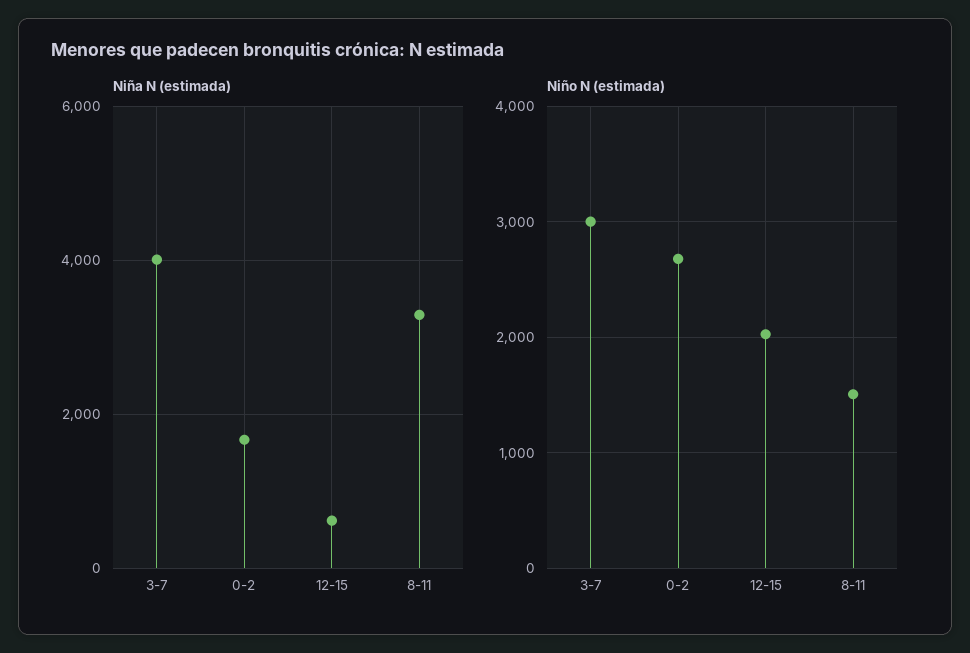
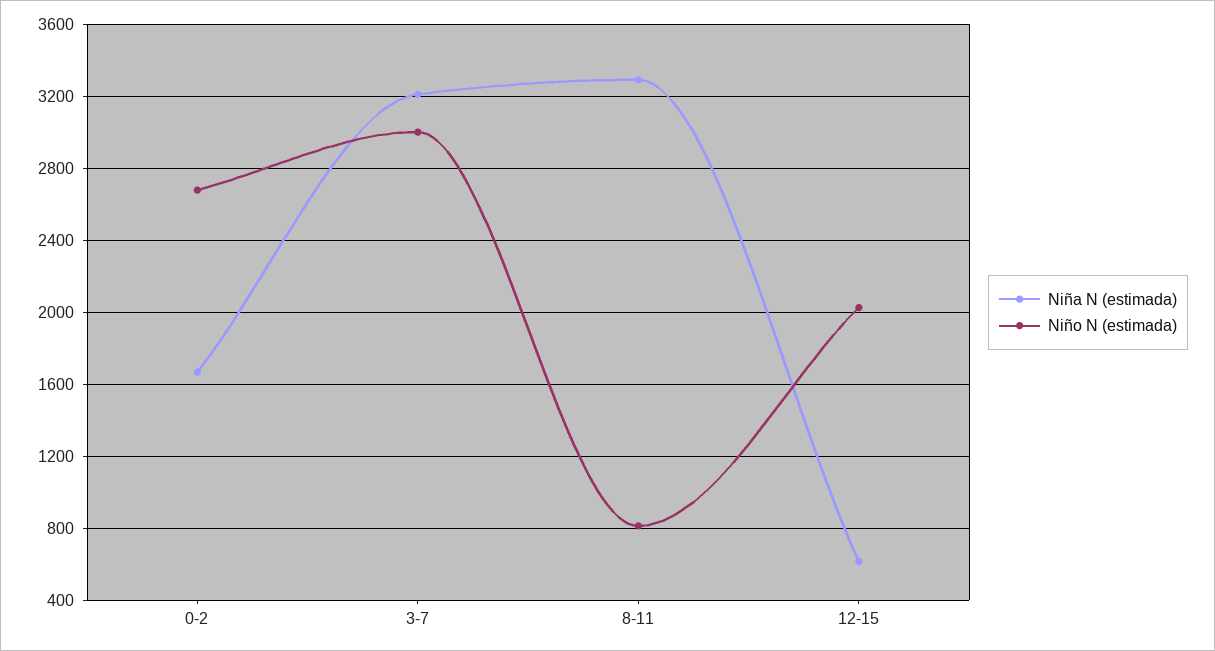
  {
    "Niña N (estimada)": {
-     "3-7": 4000,
+     "3-7": 3200,
      "0-2": 1650,
      "12-15": 600,
      "8-11": 3300
    },
    "Niño N (estimada)": {
      "3-7": 3000,
      "0-2": 2700,
      "12-15": 2050,
-     "8-11": 1500
+     "8-11": 800
    }
  }

